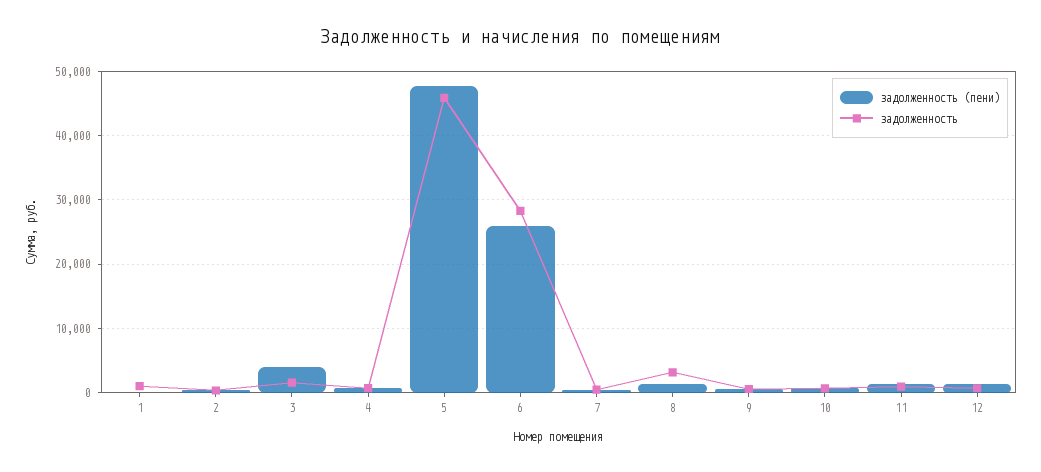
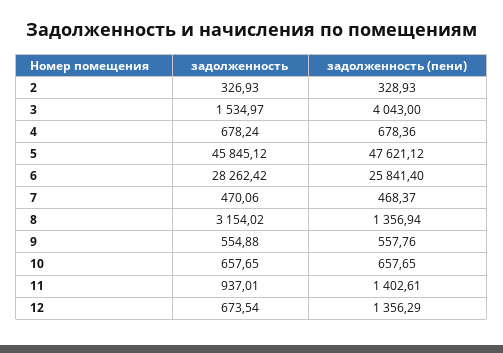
  {
    "задолженность (пени)": {
-     "1": 0,
      "2": 328.93,
      "3": 4043,
      "4": 678.36,
      "5": 47621.12,
      "6": 25841.4,
      "7": 468.37,
      "8": 1356.94,
      "9": 557.76,
      "10": 657.65,
      "11": 1402.61,
      "12": 1356.29
    },
    "задолженность": {
-     "1": 1000,
      "2": 326.93,
      "3": 1534.97,
      "4": 678.24,
      "5": 45845.12,
      "6": 28262.42,
      "7": 470.06,
      "8": 3154.02,
      "9": 554.88,
      "10": 657.65,
      "11": 937.01,
      "12": 673.54
    }
  }

